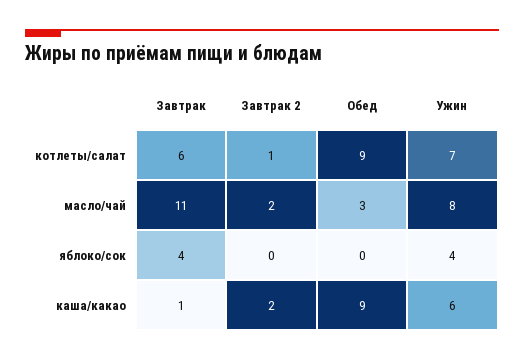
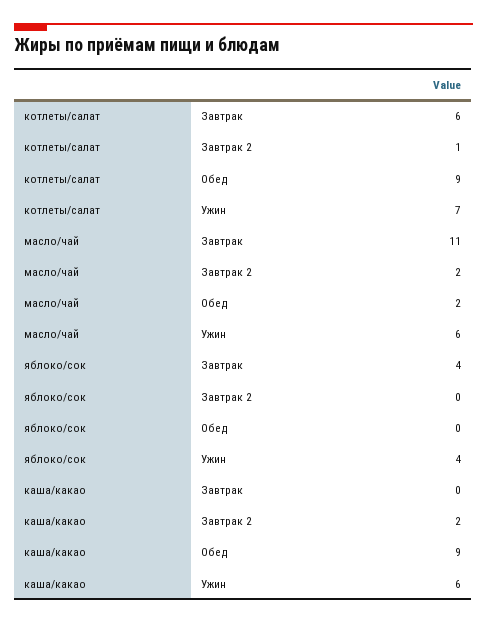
  {
    "Завтрак": {
      "котлеты/салат": 6,
      "масло/чай": 11,
      "яблоко/сок": 4,
-     "каша/какао": 1
+     "каша/какао": 0
    },
    "Завтрак 2": {
      "котлеты/салат": 1,
      "масло/чай": 2,
      "яблоко/сок": 0,
      "каша/какао": 2
    },
    "Обед": {
      "котлеты/салат": 9,
-     "масло/чай": 3,
+     "масло/чай": 2,
      "яблоко/сок": 0,
      "каша/какао": 9
    },
    "Ужин": {
      "котлеты/салат": 7,
-     "масло/чай": 8,
+     "масло/чай": 6,
      "яблоко/сок": 4,
      "каша/какао": 6
    }
  }

